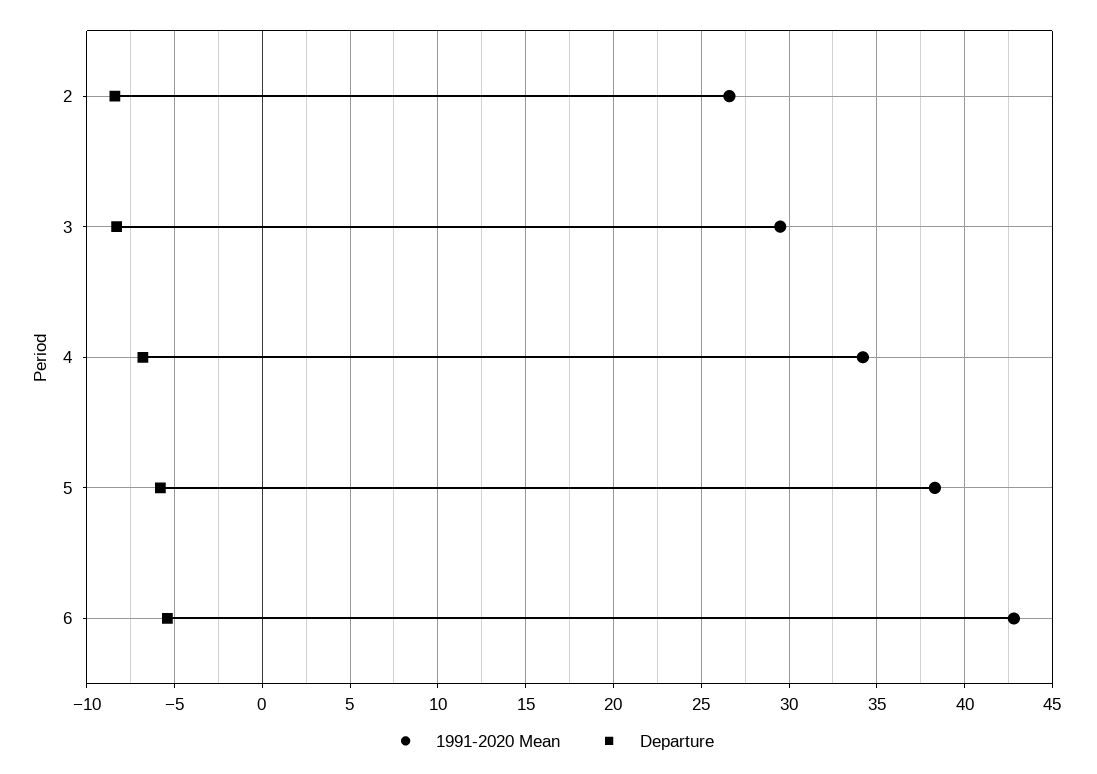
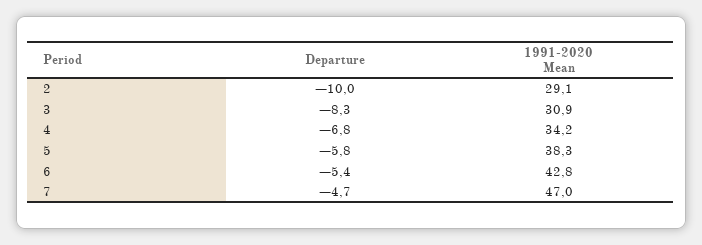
  {
    "1991-2020 Mean": {
-     "2": 26.5,
+     "2": 29.1,
-     "3": 29.5,
+     "3": 30.9,
      "4": 34.2,
      "5": 38.3,
-     "6": 42.8
+     "6": 42.8,
+     "7": 47
    },
    "Departure": {
-     "2": -8.5,
+     "2": -10,
      "3": -8.3,
      "4": -6.8,
      "5": -5.8,
-     "6": -5.4
+     "6": -5.4,
+     "7": -4.7
    }
  }

